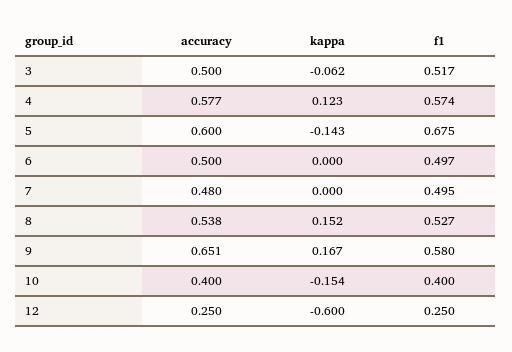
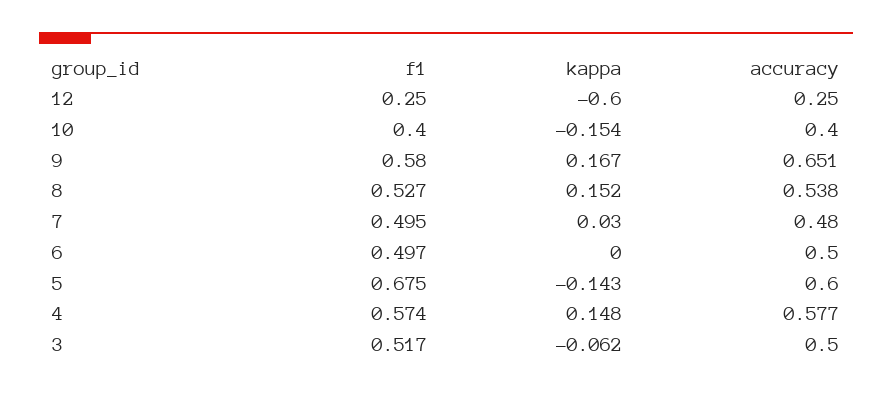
  {
    "accuracy": {
      "3": 0.5,
      "4": 0.577,
      "5": 0.6,
      "6": 0.5,
      "7": 0.48,
      "8": 0.538,
      "9": 0.651,
      "10": 0.4,
      "12": 0.25
    },
    "kappa": {
      "3": -0.062,
-     "4": 0.123,
+     "4": 0.148,
      "5": -0.143,
      "6": 0,
-     "7": 0,
+     "7": 0.03,
      "8": 0.152,
      "9": 0.167,
      "10": -0.154,
      "12": -0.6
    },
    "f1": {
      "3": 0.517,
      "4": 0.574,
      "5": 0.675,
      "6": 0.497,
      "7": 0.495,
      "8": 0.527,
      "9": 0.58,
      "10": 0.4,
      "12": 0.25
    }
  }

